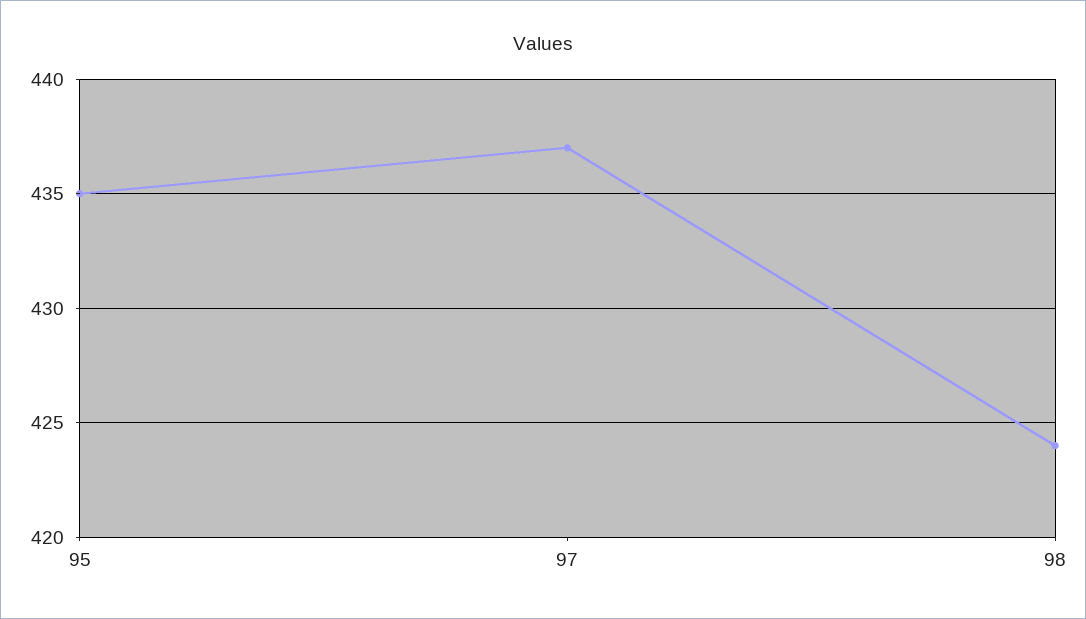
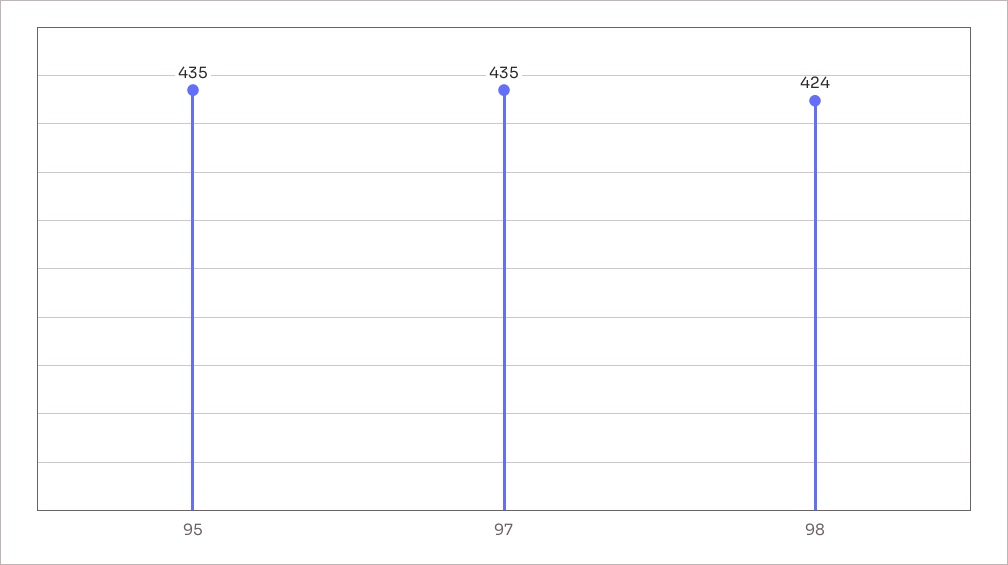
  {
    "95": 435,
-   "97": 437,
+   "97": 435,
    "98": 424
  }

